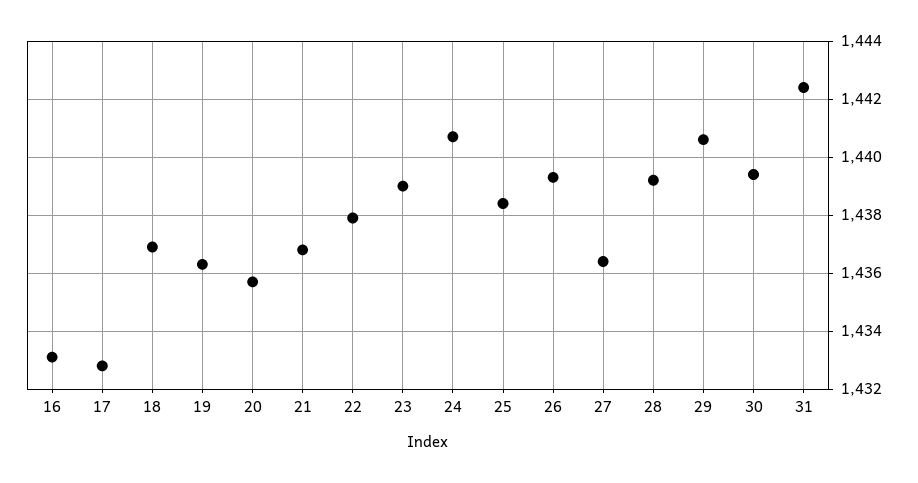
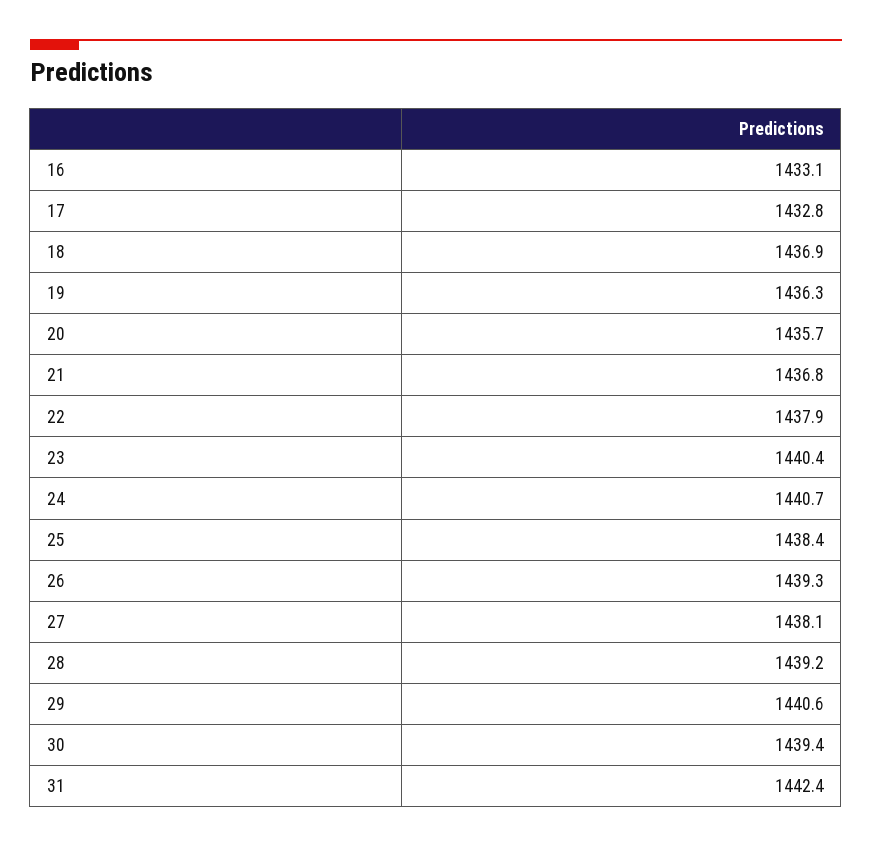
  {
    "16": 1433.1,
    "17": 1432.8,
    "18": 1436.9,
    "19": 1436.3,
    "20": 1435.7,
    "21": 1436.8,
    "22": 1437.9,
-   "23": 1439,
+   "23": 1440.4,
    "24": 1440.7,
    "25": 1438.4,
    "26": 1439.3,
-   "27": 1436.5,
+   "27": 1438.1,
    "28": 1439.2,
    "29": 1440.6,
    "30": 1439.4,
    "31": 1442.4
  }

